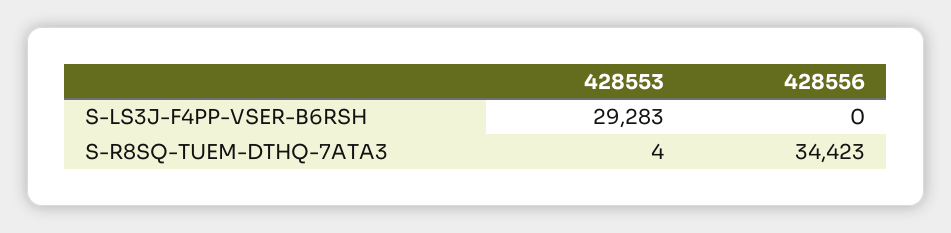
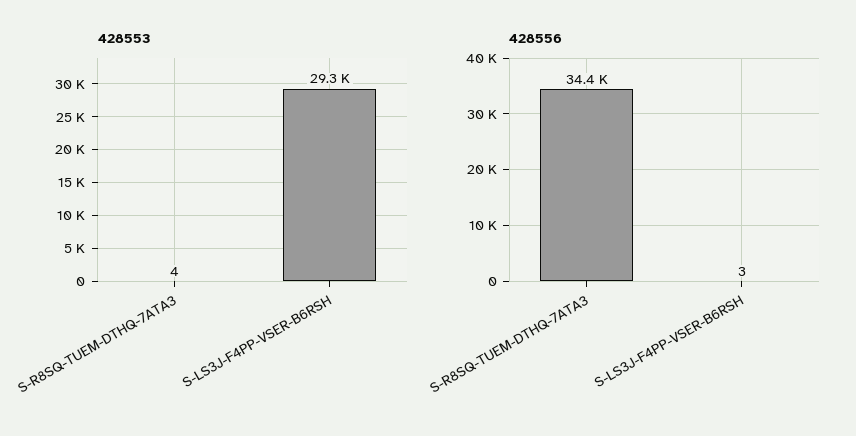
  {
    "428553": {
      "S-LS3J-F4PP-VSER-B6RSH": 29283,
      "S-R8SQ-TUEM-DTHQ-7ATA3": 4
    },
    "428556": {
-     "S-LS3J-F4PP-VSER-B6RSH": 0,
+     "S-LS3J-F4PP-VSER-B6RSH": 3,
      "S-R8SQ-TUEM-DTHQ-7ATA3": 34423
    }
  }

